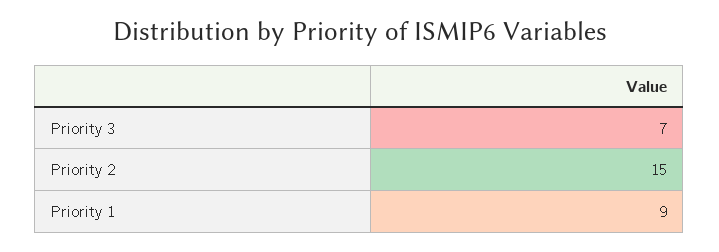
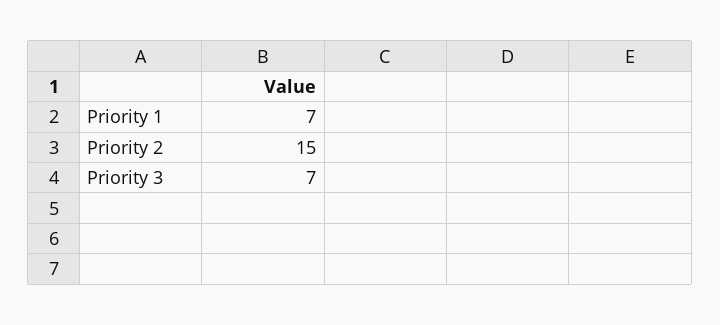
  {
    "Priority 3": 7,
    "Priority 2": 15,
-   "Priority 1": 9
+   "Priority 1": 7
  }

